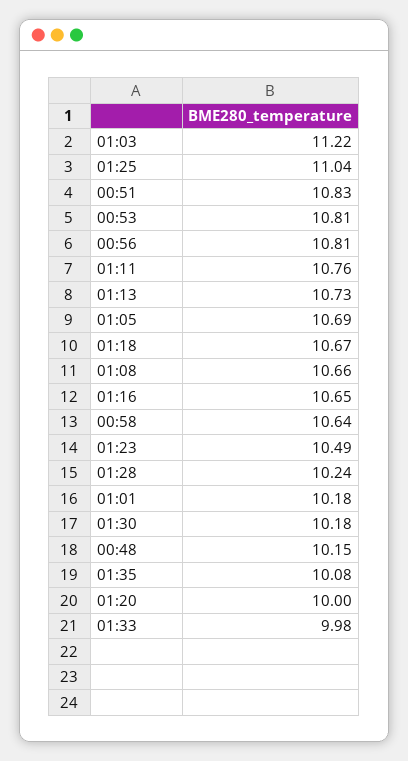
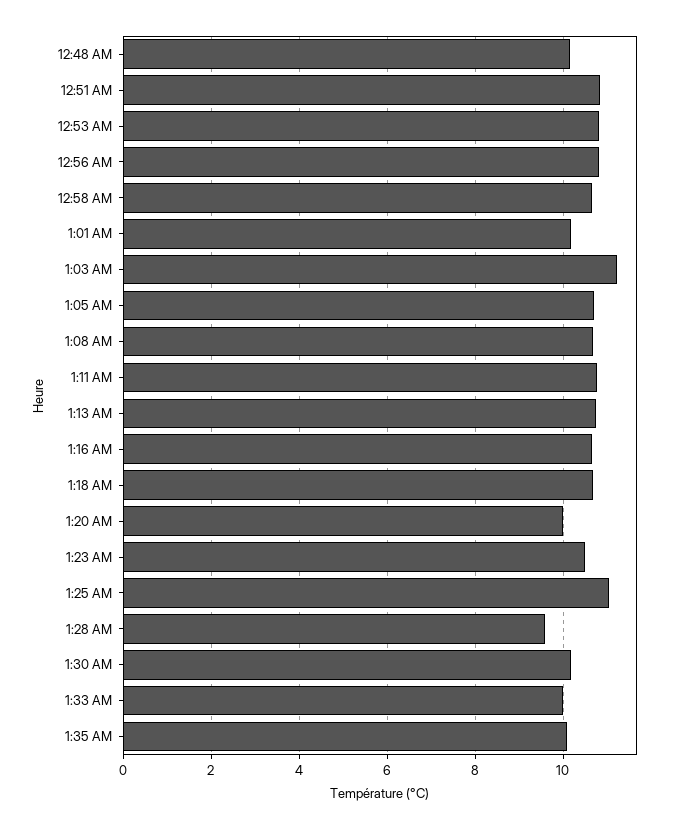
  {
    "01:03": 11.22,
    "01:25": 11.04,
    "00:51": 10.83,
    "00:53": 10.81,
    "00:56": 10.81,
    "01:11": 10.76,
    "01:13": 10.73,
    "01:05": 10.69,
    "01:18": 10.67,
    "01:08": 10.66,
    "01:16": 10.65,
    "00:58": 10.64,
    "01:23": 10.49,
-   "01:28": 10.24,
+   "01:28": 9.6,
    "01:01": 10.18,
    "01:30": 10.18,
    "00:48": 10.15,
    "01:35": 10.08,
    "01:20": 10,
    "01:33": 9.98
  }

